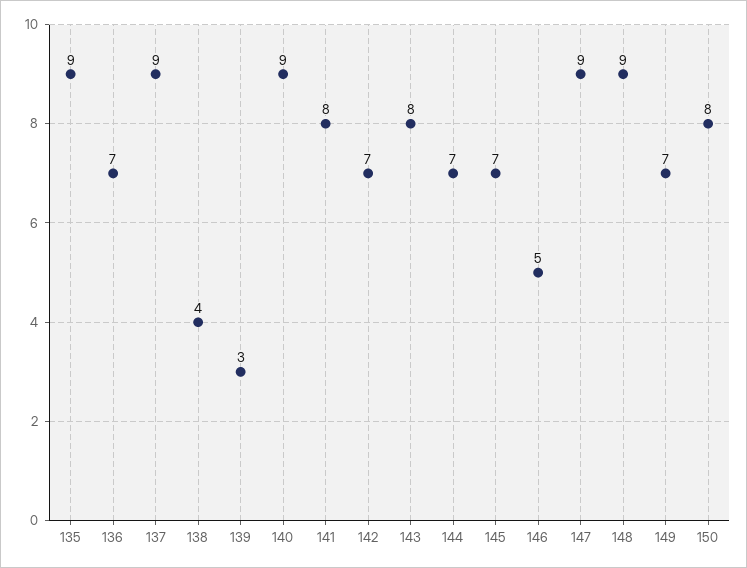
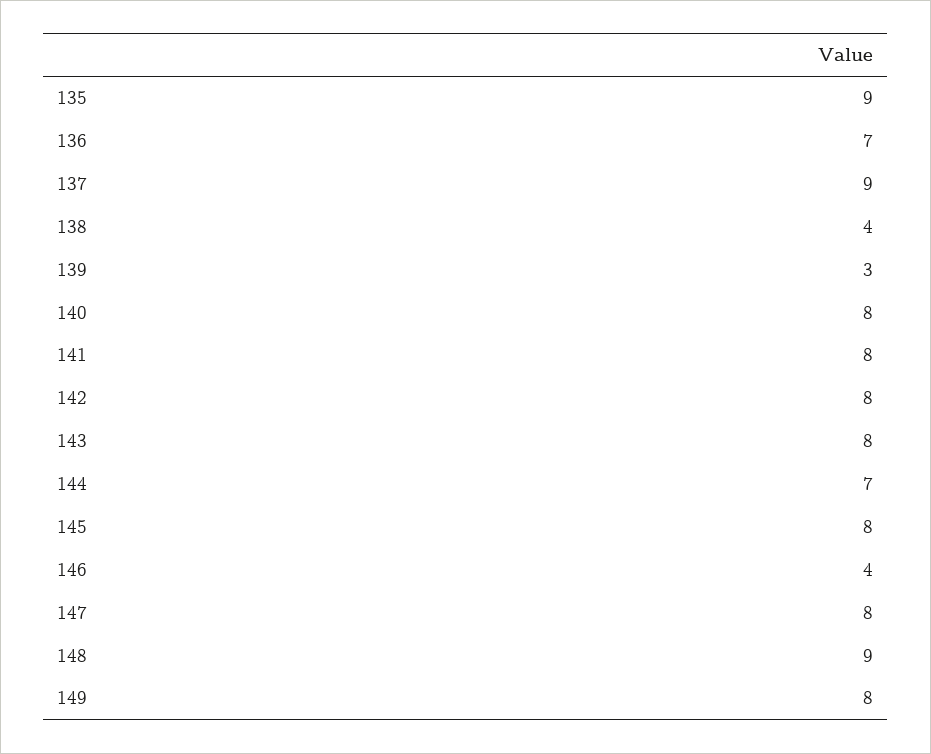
  {
    "135": 9,
    "136": 7,
    "137": 9,
    "138": 4,
    "139": 3,
-   "140": 9,
+   "140": 8,
    "141": 8,
-   "142": 7,
+   "142": 8,
    "143": 8,
    "144": 7,
-   "145": 7,
+   "145": 8,
-   "146": 5,
+   "146": 4,
-   "147": 9,
+   "147": 8,
    "148": 9,
-   "149": 7,
+   "149": 8
-   "150": 8
  }

